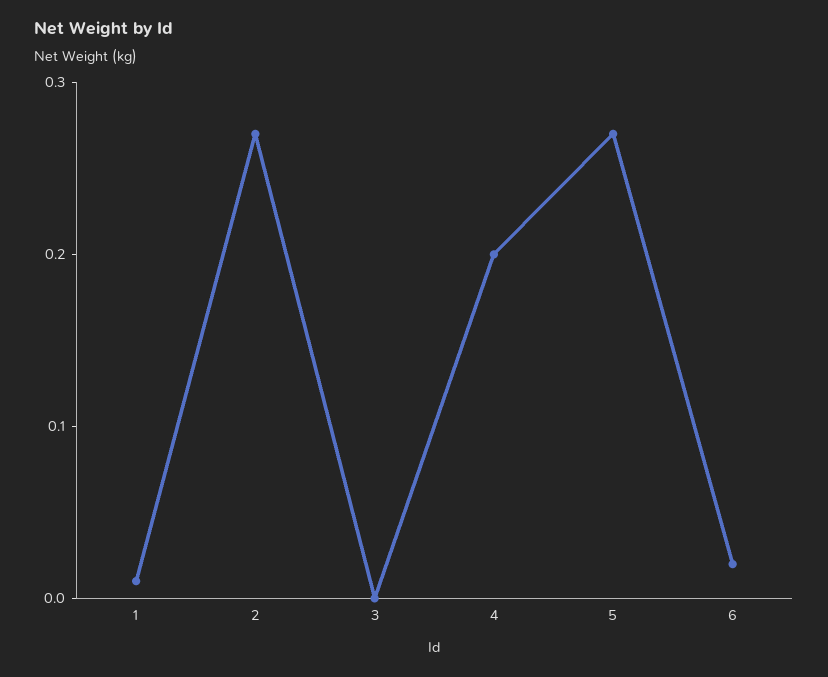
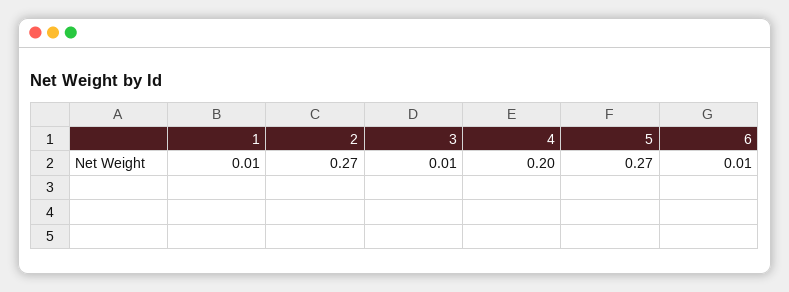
  {
    "1": 0.01,
    "2": 0.27,
-   "3": 0,
+   "3": 0.01,
    "4": 0.2,
    "5": 0.27,
-   "6": 0.02
+   "6": 0.01
  }

